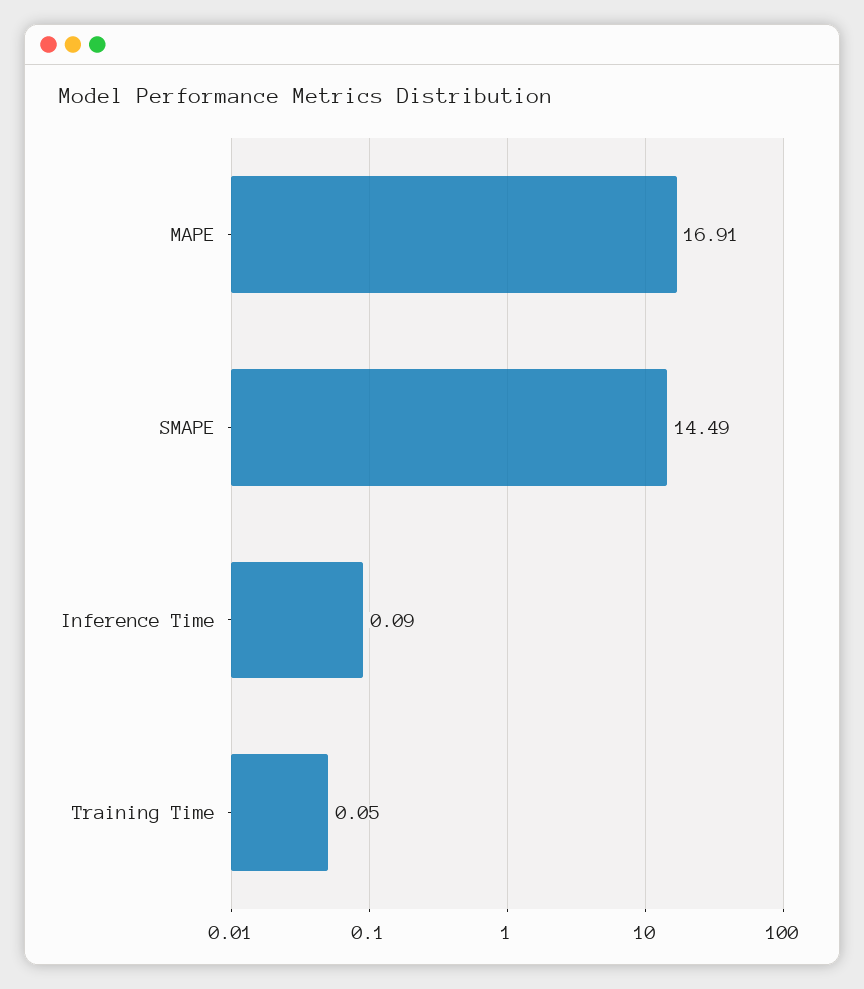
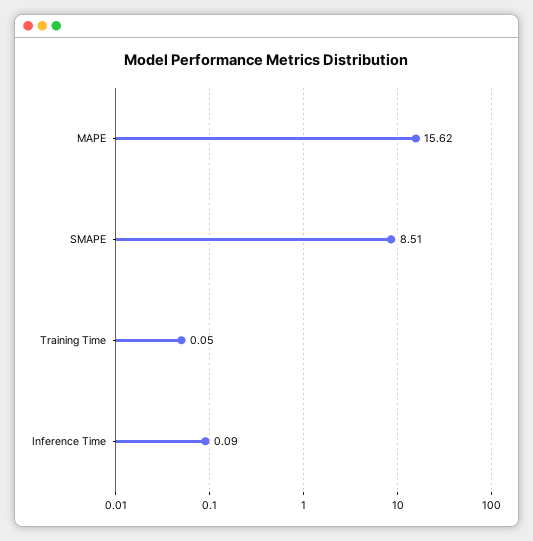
  {
-   "MAPE": 16.91,
+   "MAPE": 15.62,
-   "SMAPE": 14.49,
+   "SMAPE": 8.51,
    "Inference Time": 0.09,
    "Training Time": 0.05
  }

